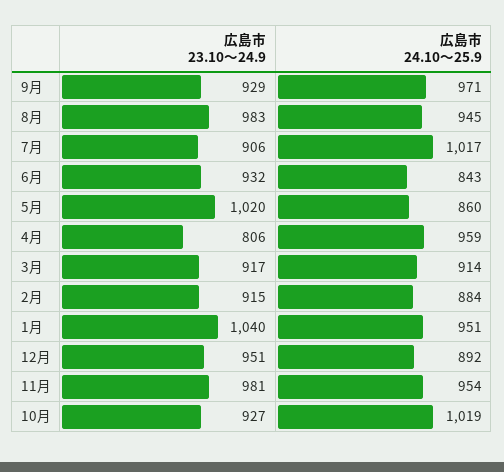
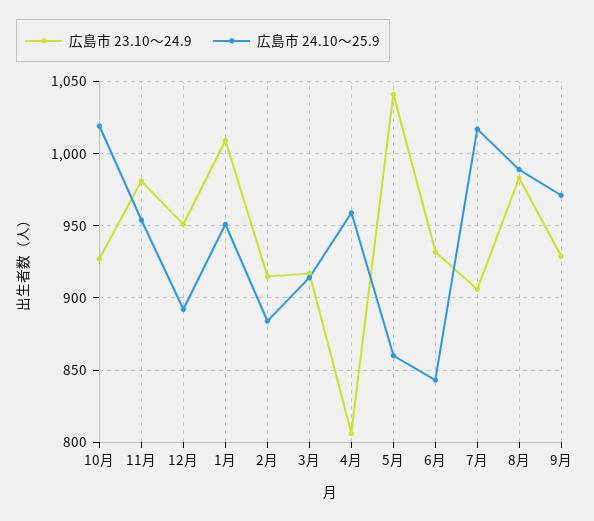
  {
    "広島市 23.10～24.9": {
      "9月": 929,
      "8月": 983,
      "7月": 906,
      "6月": 932,
-     "5月": 1020,
+     "5月": 1040,
      "4月": 806,
      "3月": 917,
      "2月": 915,
-     "1月": 1040,
+     "1月": 1010,
      "12月": 951,
      "11月": 981,
      "10月": 927
    },
    "広島市 24.10～25.9": {
      "9月": 971,
-     "8月": 945,
+     "8月": 990,
      "7月": 1017,
      "6月": 843,
      "5月": 860,
      "4月": 959,
      "3月": 914,
      "2月": 884,
      "1月": 951,
      "12月": 892,
      "11月": 954,
      "10月": 1019
    }
  }

